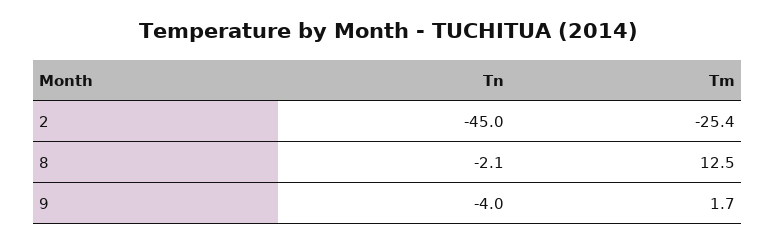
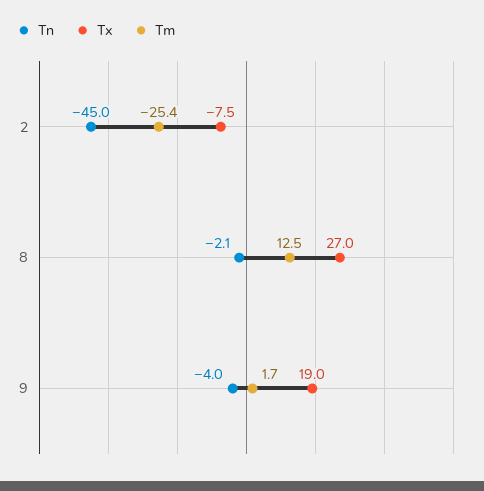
  {
    "Tn": {
      "2": -45,
      "8": -2.1,
      "9": -4
    },
    "Tm": {
      "2": -25.4,
      "8": 12.5,
      "9": 1.7
-   }
+   },
+   "Tx": {
+     "2": -7.5,
+     "8": 27,
+     "9": 19
+   }
  }

